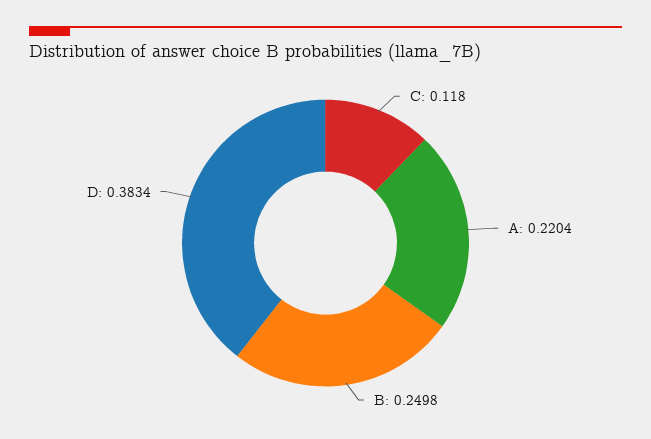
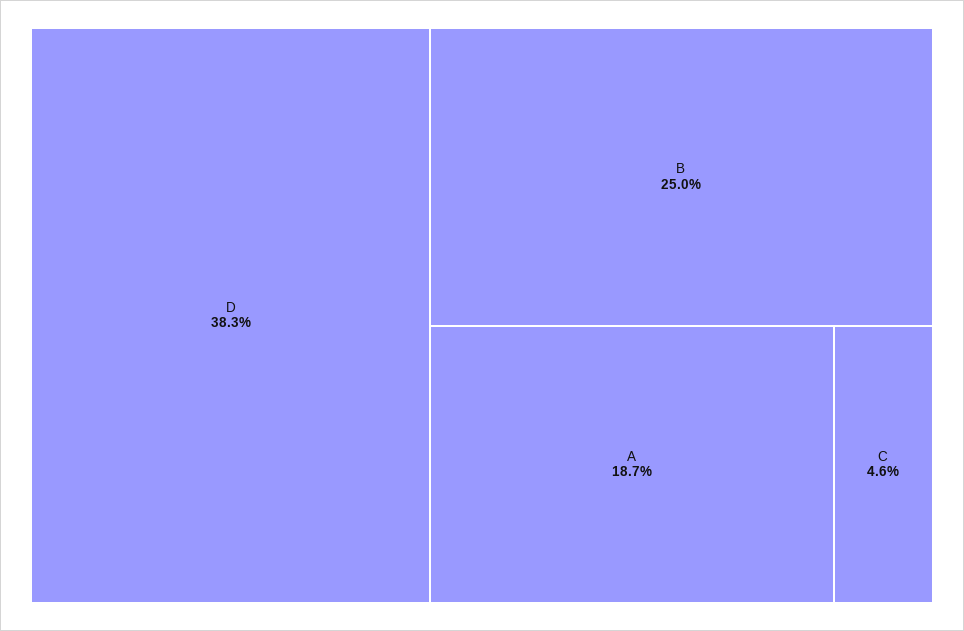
  {
-   "C": 0.118,
+   "C": 0.046,
-   "A": 0.2204,
+   "A": 0.187,
    "B": 0.2498,
    "D": 0.3834
  }

